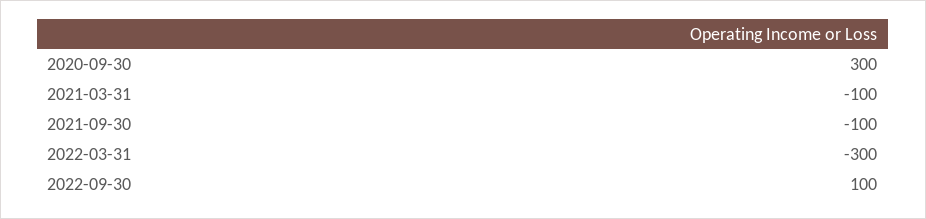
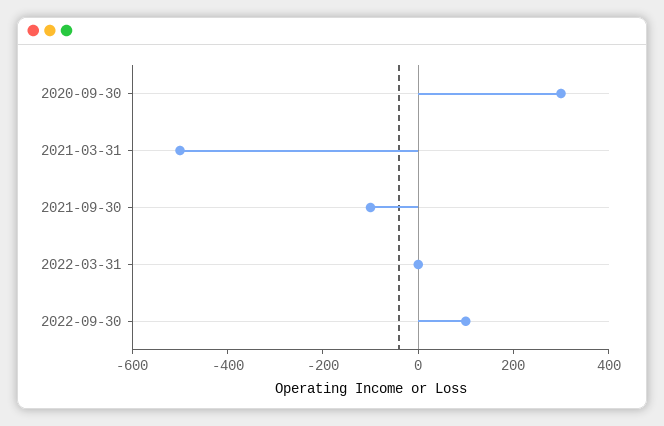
  {
    "2020-09-30": 300,
-   "2021-03-31": -100,
+   "2021-03-31": -500,
    "2021-09-30": -100,
-   "2022-03-31": -300,
+   "2022-03-31": 0,
    "2022-09-30": 100
  }

